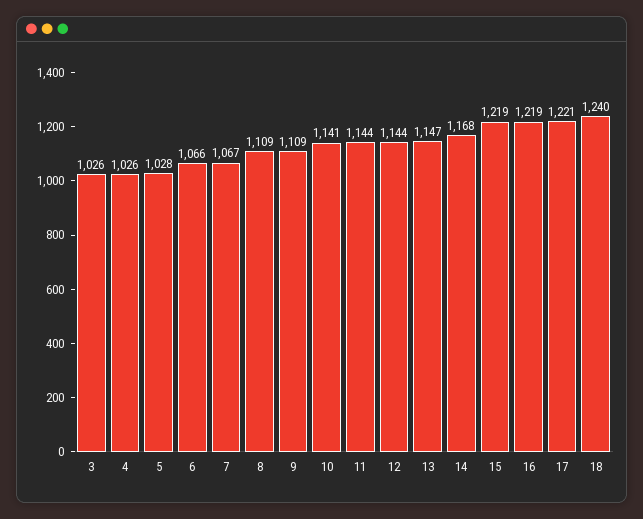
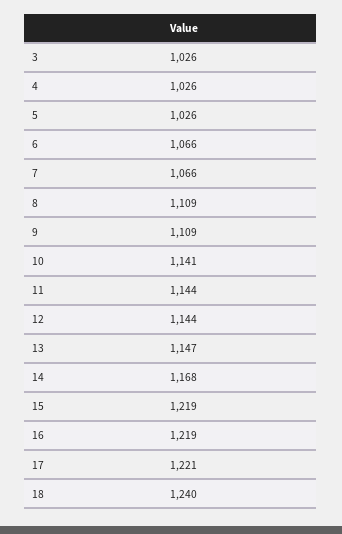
  {
    "3": 1026,
    "4": 1026,
-   "5": 1028,
+   "5": 1026,
    "6": 1066,
-   "7": 1067,
+   "7": 1066,
    "8": 1109,
    "9": 1109,
    "10": 1141,
    "11": 1144,
    "12": 1144,
    "13": 1147,
    "14": 1168,
    "15": 1219,
    "16": 1219,
    "17": 1221,
    "18": 1240
  }

